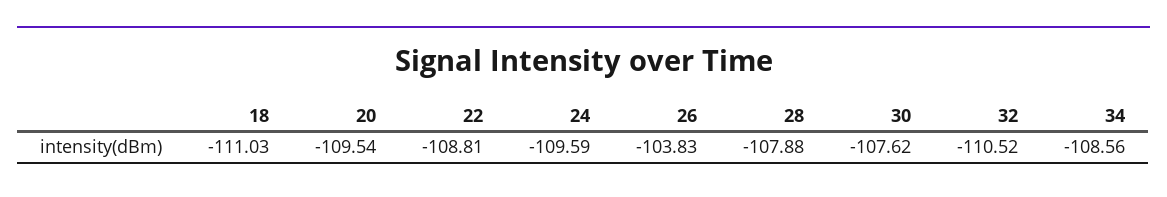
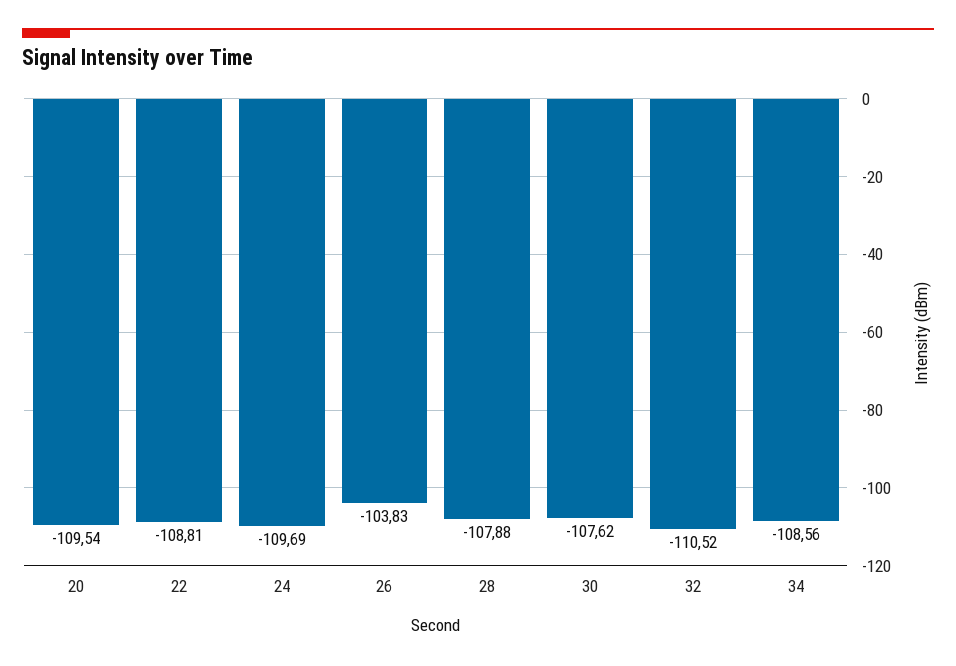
  {
-   "18": -111.03,
    "20": -109.54,
    "22": -108.81,
-   "24": -109.59,
+   "24": -109.69,
    "26": -103.83,
    "28": -107.88,
    "30": -107.62,
    "32": -110.52,
    "34": -108.56
  }

